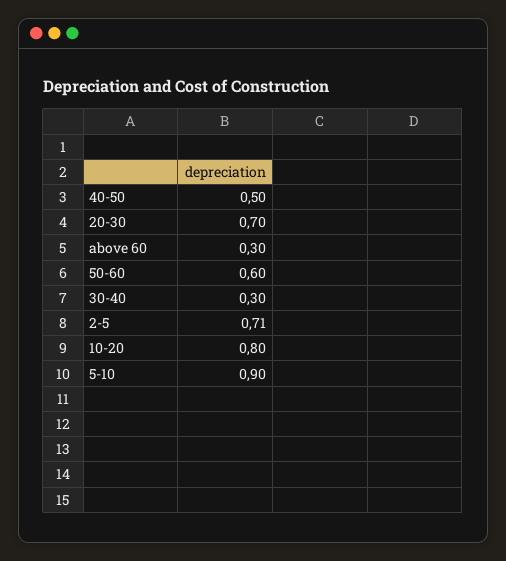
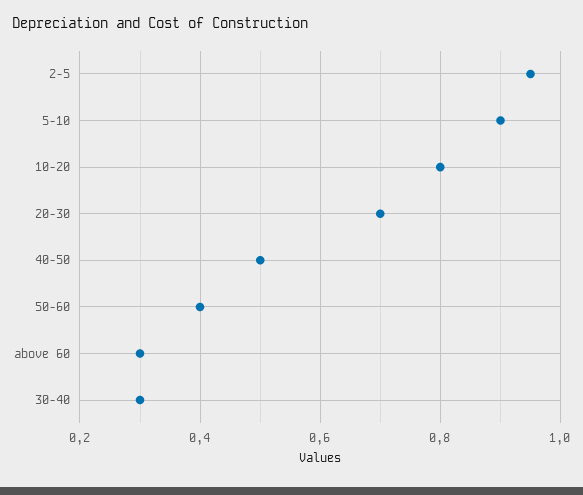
  {
    "40-50": 0.5,
    "20-30": 0.7,
    "above 60": 0.3,
-   "50-60": 0.6,
+   "50-60": 0.4,
    "30-40": 0.3,
-   "2-5": 0.71,
+   "2-5": 0.95,
    "10-20": 0.8,
    "5-10": 0.9
  }

